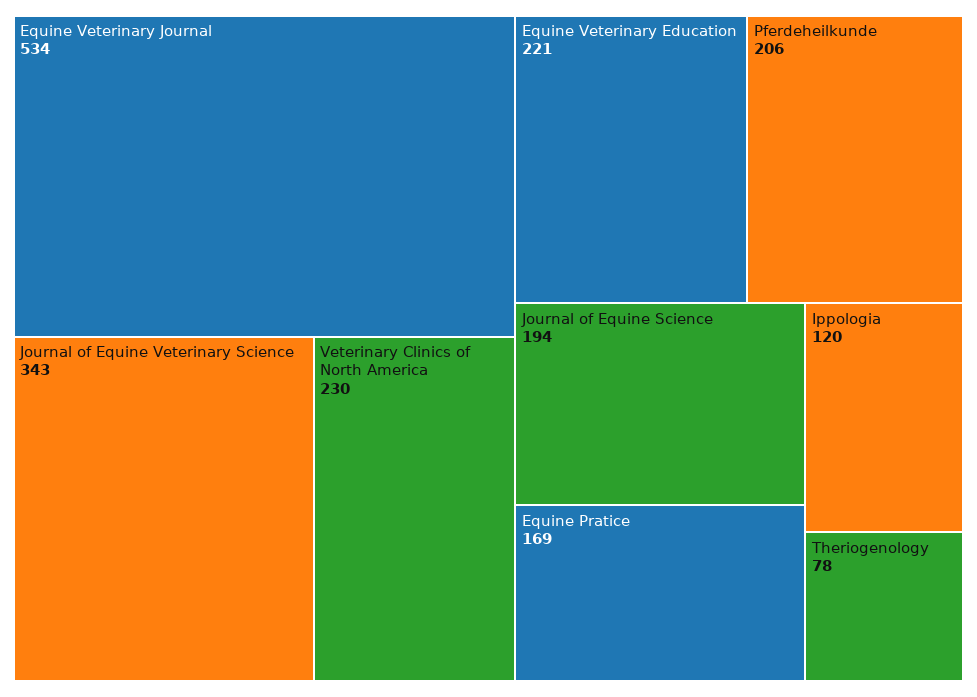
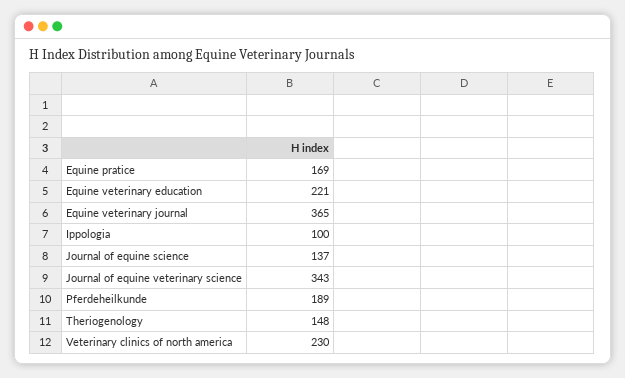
  {
-   "Equine Veterinary Journal": 534,
+   "Equine Veterinary Journal": 365,
    "Journal of Equine Veterinary Science": 343,
    "Veterinary Clinics of North America": 230,
    "Equine Veterinary Education": 221,
-   "Pferdeheilkunde": 206,
+   "Pferdeheilkunde": 189,
-   "Journal of Equine Science": 194,
+   "Journal of Equine Science": 137,
    "Equine Pratice": 169,
-   "Ippologia": 120,
+   "Ippologia": 100,
-   "Theriogenology": 78
+   "Theriogenology": 148
  }

